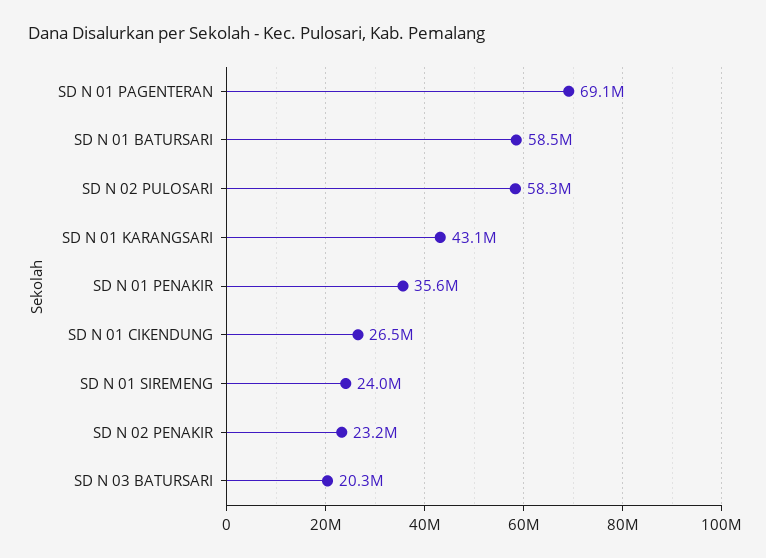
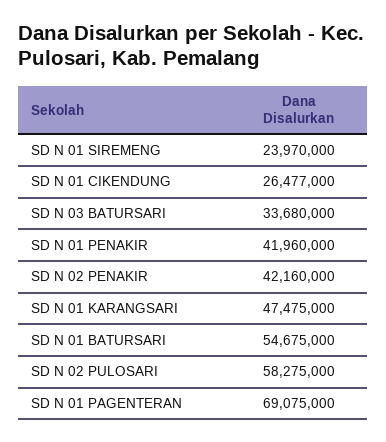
  {
    "SD N 01 PAGENTERAN": 69075000,
-   "SD N 01 BATURSARI": 58500000,
+   "SD N 01 BATURSARI": 54675000,
    "SD N 02 PULOSARI": 58275000,
-   "SD N 01 KARANGSARI": 43100000,
+   "SD N 01 KARANGSARI": 47475000,
-   "SD N 01 PENAKIR": 35600000,
+   "SD N 01 PENAKIR": 41960000,
    "SD N 01 CIKENDUNG": 26477000,
    "SD N 01 SIREMENG": 23970000,
-   "SD N 02 PENAKIR": 23200000,
+   "SD N 02 PENAKIR": 42160000,
-   "SD N 03 BATURSARI": 20300000
+   "SD N 03 BATURSARI": 33680000
  }

